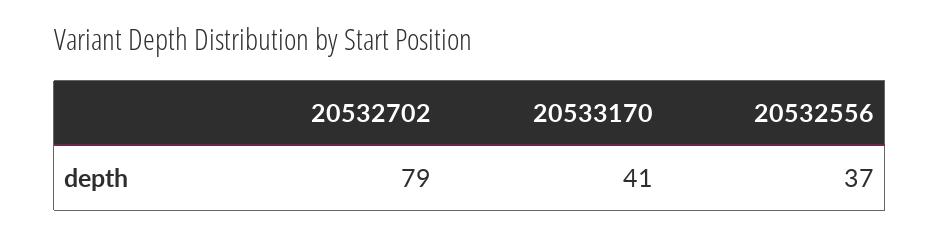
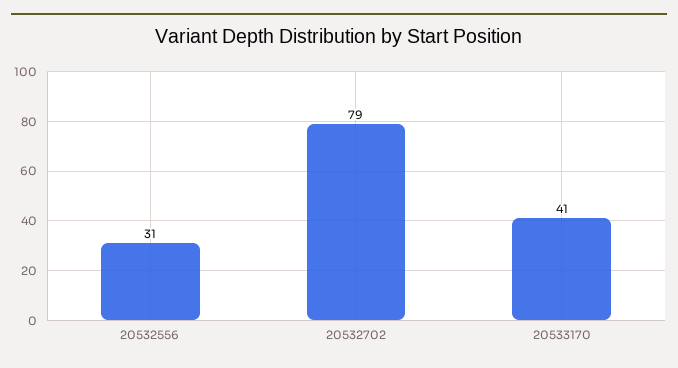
  {
    "20532702": 79,
    "20533170": 41,
-   "20532556": 37
+   "20532556": 31
  }

